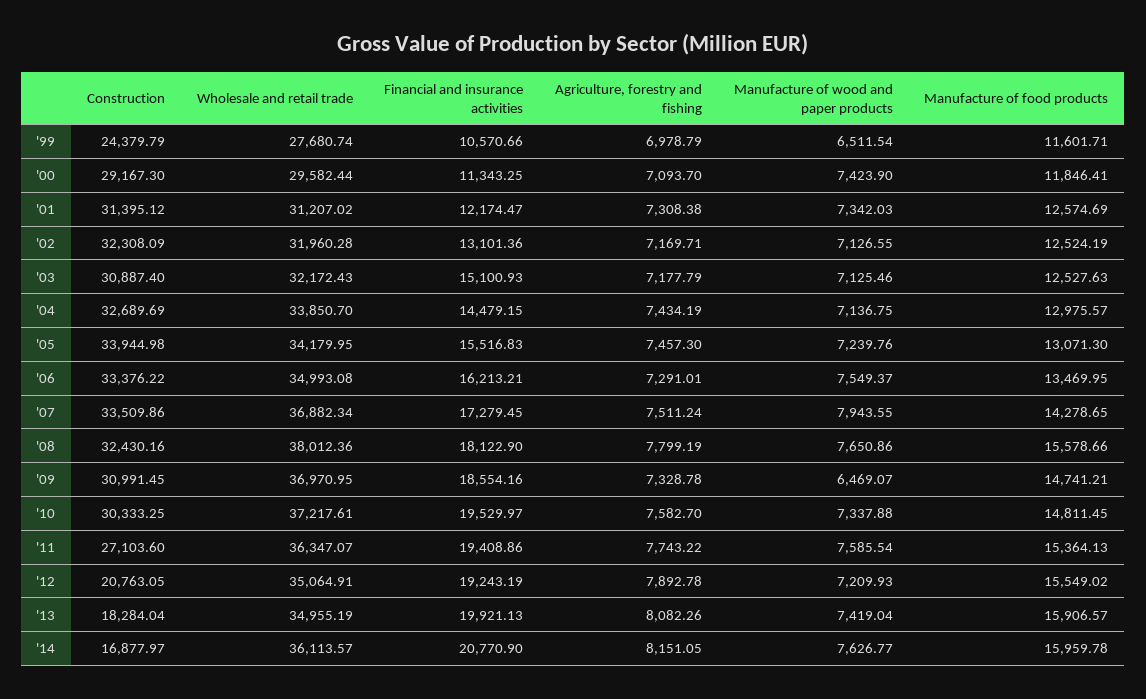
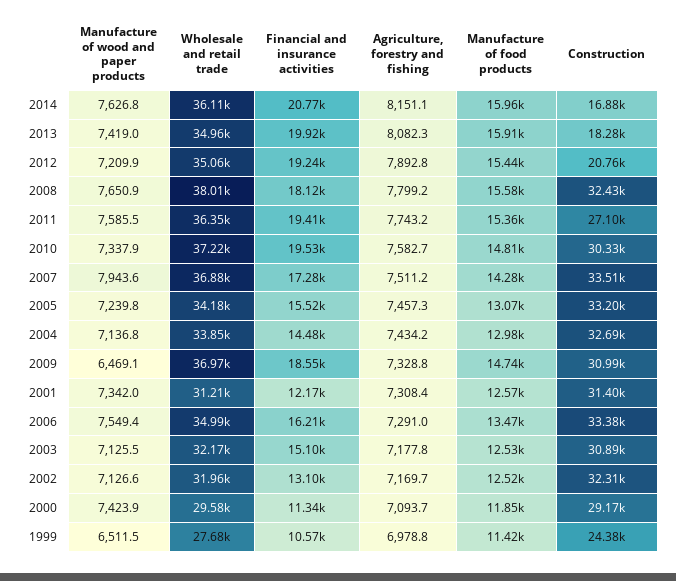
  {
    "Construction": {
      "'99": 24379.79,
      "'00": 29167.3,
      "'01": 31395.12,
      "'02": 32308.09,
      "'03": 30887.4,
      "'04": 32689.69,
-     "'05": 33944.98,
+     "'05": 33200,
      "'06": 33376.22,
      "'07": 33509.86,
      "'08": 32430.16,
      "'09": 30991.45,
      "'10": 30333.25,
      "'11": 27103.6,
      "'12": 20763.05,
      "'13": 18284.04,
      "'14": 16877.97
    },
    "Wholesale and retail trade": {
      "'99": 27680.74,
      "'00": 29582.44,
      "'01": 31207.02,
      "'02": 31960.28,
      "'03": 32172.43,
      "'04": 33850.7,
      "'05": 34179.95,
      "'06": 34993.08,
      "'07": 36882.34,
      "'08": 38012.36,
      "'09": 36970.95,
      "'10": 37217.61,
      "'11": 36347.07,
      "'12": 35064.91,
      "'13": 34955.19,
      "'14": 36113.57
    },
    "Financial and insurance activities": {
      "'99": 10570.66,
      "'00": 11343.25,
      "'01": 12174.47,
      "'02": 13101.36,
      "'03": 15100.93,
      "'04": 14479.15,
      "'05": 15516.83,
      "'06": 16213.21,
      "'07": 17279.45,
      "'08": 18122.9,
      "'09": 18554.16,
      "'10": 19529.97,
      "'11": 19408.86,
      "'12": 19243.19,
      "'13": 19921.13,
      "'14": 20770.9
    },
    "Agriculture, forestry and fishing": {
      "'99": 6978.79,
      "'00": 7093.7,
      "'01": 7308.38,
      "'02": 7169.71,
      "'03": 7177.79,
      "'04": 7434.19,
      "'05": 7457.3,
      "'06": 7291.01,
      "'07": 7511.24,
      "'08": 7799.19,
      "'09": 7328.78,
      "'10": 7582.7,
      "'11": 7743.22,
      "'12": 7892.78,
      "'13": 8082.26,
      "'14": 8151.05
    },
    "Manufacture of wood and paper products": {
      "'99": 6511.54,
      "'00": 7423.9,
      "'01": 7342.03,
      "'02": 7126.55,
      "'03": 7125.46,
      "'04": 7136.75,
      "'05": 7239.76,
      "'06": 7549.37,
      "'07": 7943.55,
      "'08": 7650.86,
      "'09": 6469.07,
      "'10": 7337.88,
      "'11": 7585.54,
      "'12": 7209.93,
      "'13": 7419.04,
      "'14": 7626.77
    },
    "Manufacture of food products": {
-     "'99": 11601.71,
+     "'99": 11420,
      "'00": 11846.41,
      "'01": 12574.69,
      "'02": 12524.19,
      "'03": 12527.63,
      "'04": 12975.57,
      "'05": 13071.3,
      "'06": 13469.95,
      "'07": 14278.65,
      "'08": 15578.66,
      "'09": 14741.21,
      "'10": 14811.45,
      "'11": 15364.13,
-     "'12": 15549.02,
+     "'12": 15440,
      "'13": 15906.57,
      "'14": 15959.78
    }
  }

